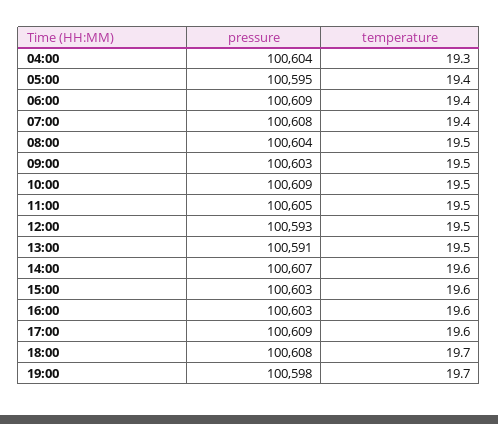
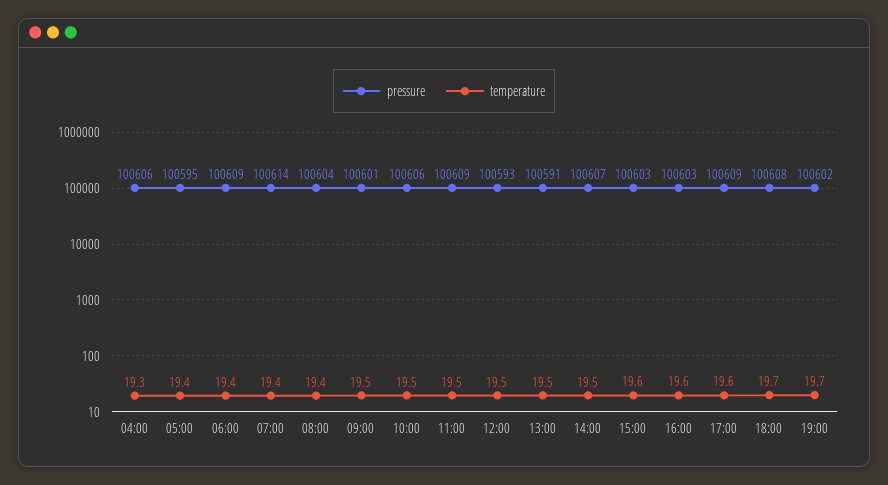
  {
    "pressure": {
-     "04:00": 100604,
+     "04:00": 100606,
      "05:00": 100595,
      "06:00": 100609,
-     "07:00": 100608,
+     "07:00": 100614,
      "08:00": 100604,
-     "09:00": 100603,
+     "09:00": 100601,
-     "10:00": 100609,
+     "10:00": 100606,
-     "11:00": 100605,
+     "11:00": 100609,
      "12:00": 100593,
      "13:00": 100591,
      "14:00": 100607,
      "15:00": 100603,
      "16:00": 100603,
      "17:00": 100609,
      "18:00": 100608,
-     "19:00": 100598
+     "19:00": 100602
    },
    "temperature": {
      "04:00": 19.3,
      "05:00": 19.4,
      "06:00": 19.4,
      "07:00": 19.4,
-     "08:00": 19.5,
+     "08:00": 19.4,
      "09:00": 19.5,
      "10:00": 19.5,
      "11:00": 19.5,
      "12:00": 19.5,
      "13:00": 19.5,
-     "14:00": 19.6,
+     "14:00": 19.5,
      "15:00": 19.6,
      "16:00": 19.6,
      "17:00": 19.6,
      "18:00": 19.7,
      "19:00": 19.7
    }
  }

